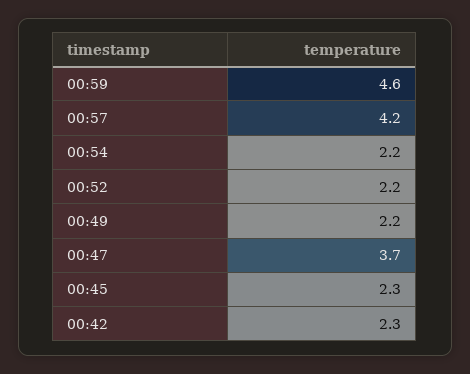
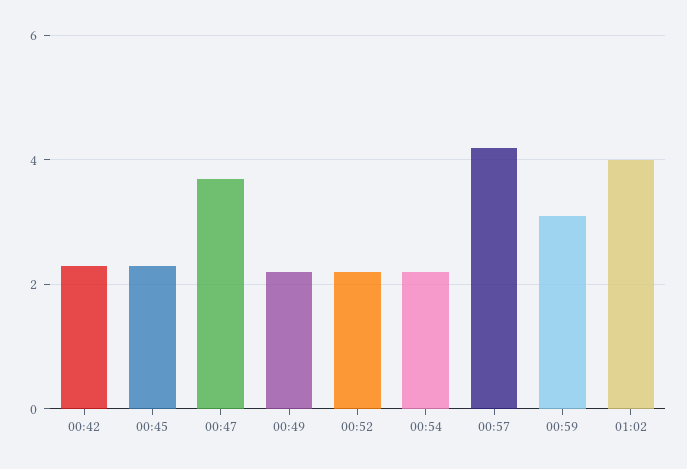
  {
-   "00:59": 4.6,
+   "00:59": 3,
    "00:57": 4.2,
    "00:54": 2.2,
    "00:52": 2.2,
    "00:49": 2.2,
    "00:47": 3.7,
    "00:45": 2.3,
-   "00:42": 2.3
+   "00:42": 2.3,
+   "01:02": 4
  }

